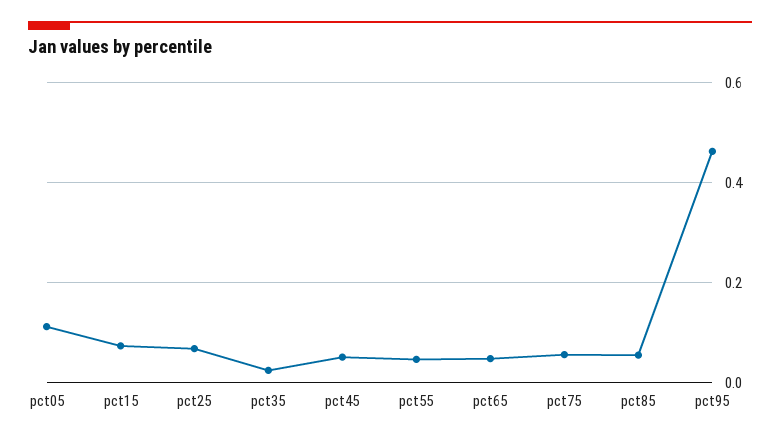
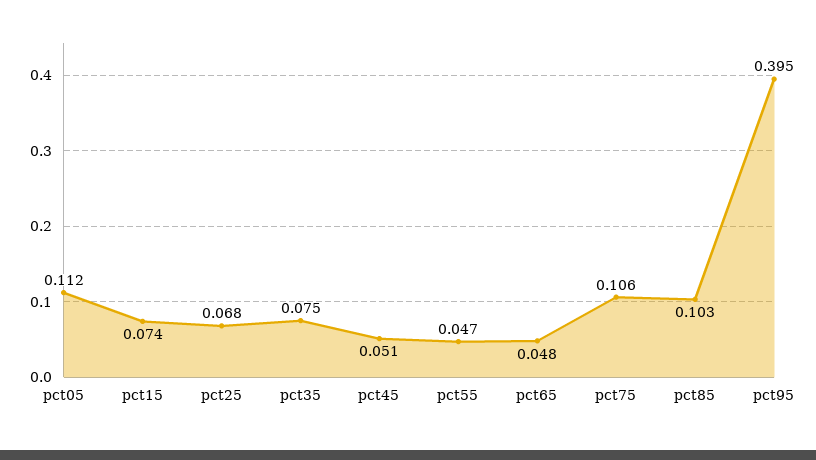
  {
    "pct05": 0.112,
    "pct15": 0.074,
    "pct25": 0.068,
-   "pct35": 0.02,
+   "pct35": 0.075,
    "pct45": 0.051,
    "pct55": 0.047,
    "pct65": 0.048,
-   "pct75": 0.06,
+   "pct75": 0.106,
-   "pct85": 0.06,
+   "pct85": 0.103,
-   "pct95": 0.46
+   "pct95": 0.395
  }

